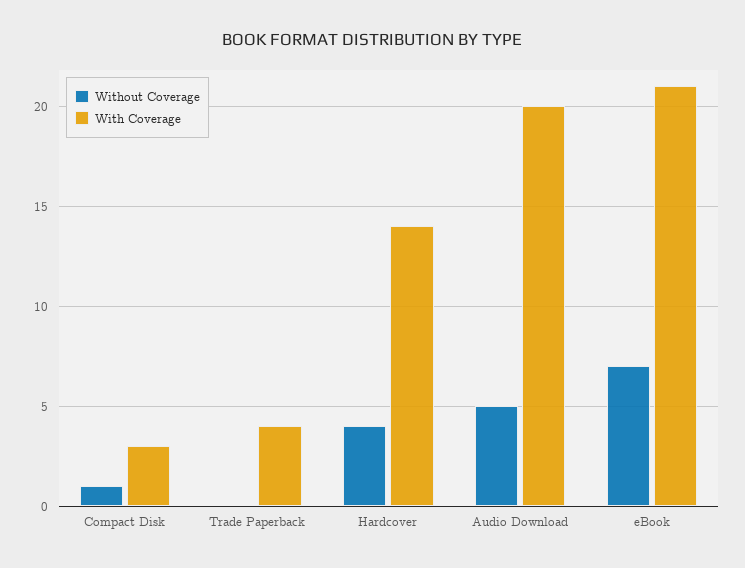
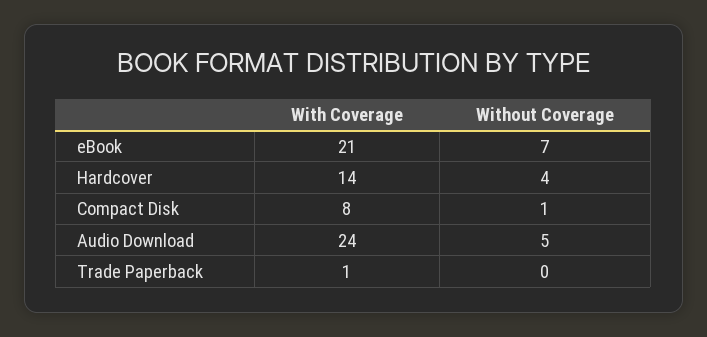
  {
    "Without Coverage": {
      "Compact Disk": 1,
      "Trade Paperback": 0,
      "Hardcover": 4,
      "Audio Download": 5,
      "eBook": 7
    },
    "With Coverage": {
-     "Compact Disk": 3,
+     "Compact Disk": 8,
-     "Trade Paperback": 4,
+     "Trade Paperback": 1,
      "Hardcover": 14,
-     "Audio Download": 20,
+     "Audio Download": 24,
      "eBook": 21
    }
  }

